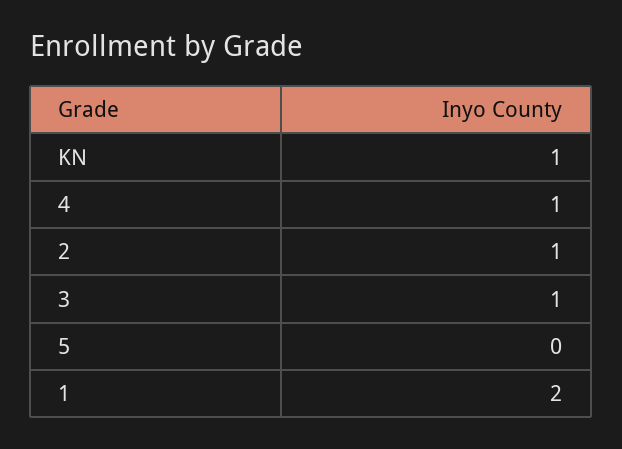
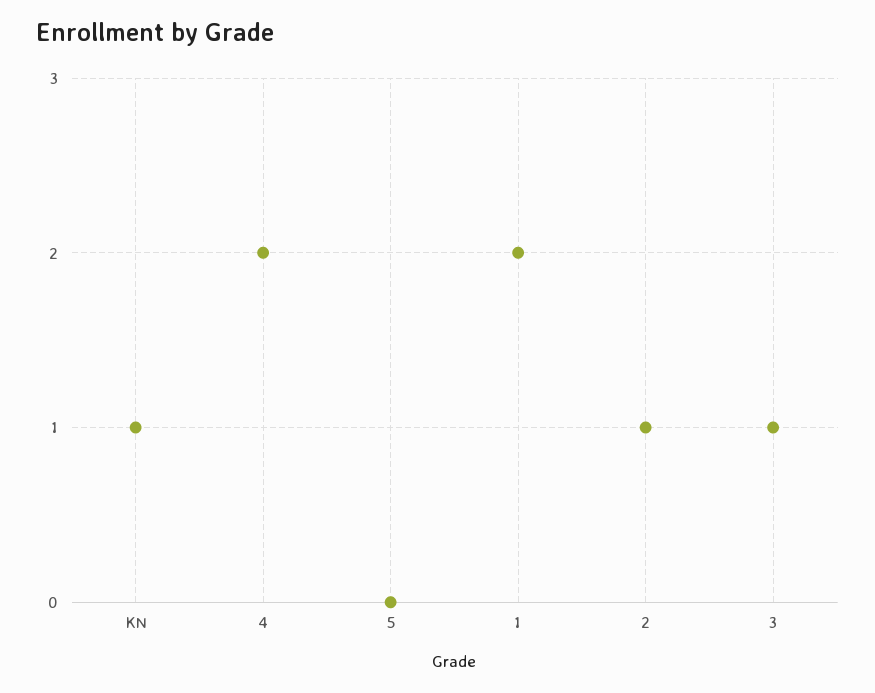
  {
    "KN": 1,
-   "4": 1,
+   "4": 2,
    "2": 1,
    "3": 1,
    "5": 0,
    "1": 2
  }

